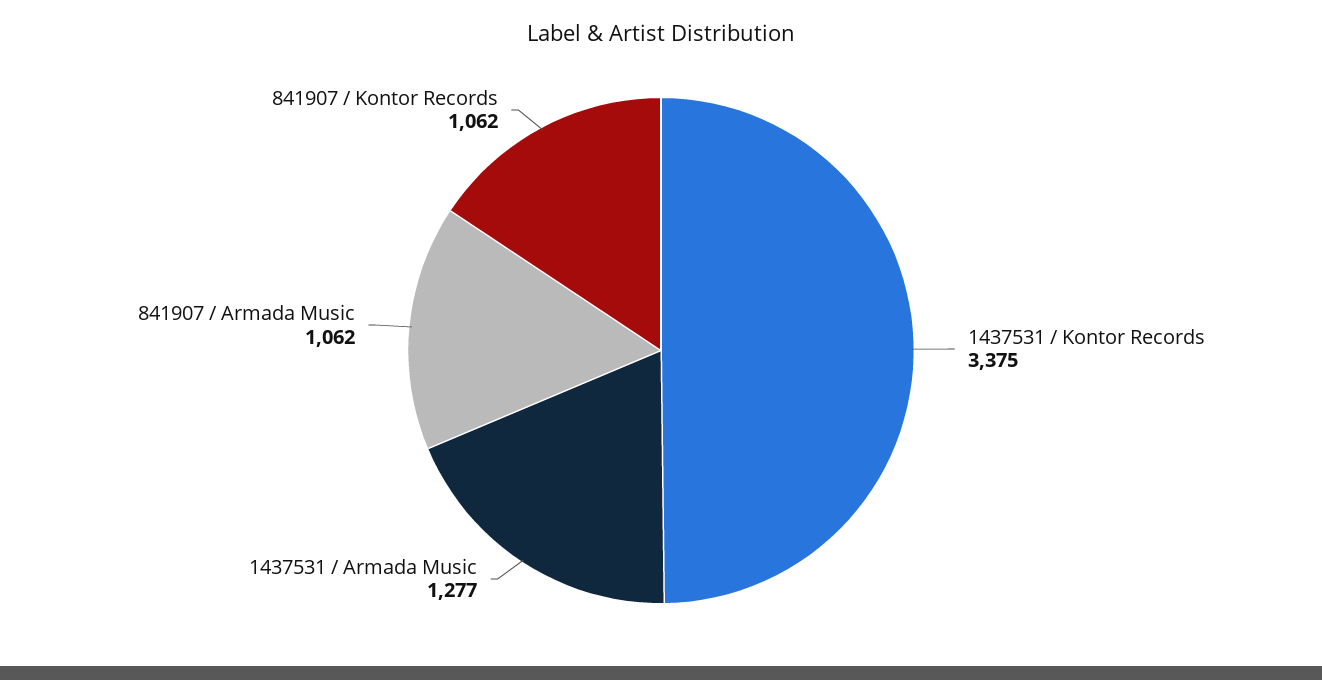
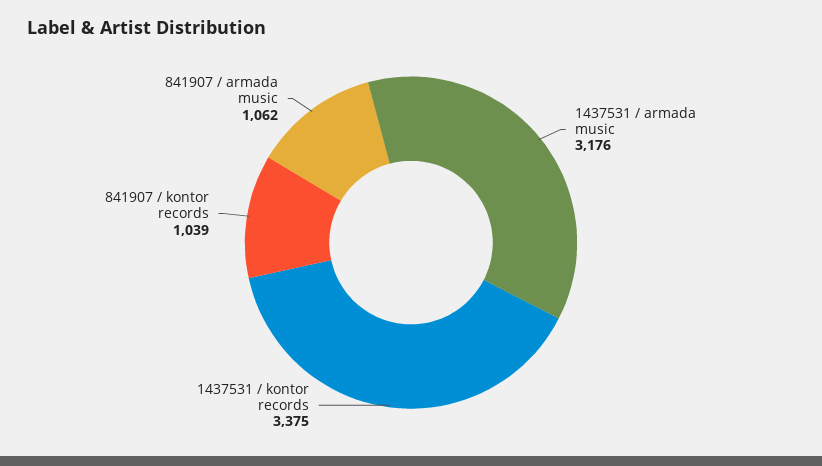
  {
    "1437531 / Kontor Records": 3375,
-   "1437531 / Armada Music": 1277,
+   "1437531 / Armada Music": 3176,
    "841907 / Armada Music": 1062,
-   "841907 / Kontor Records": 1062
+   "841907 / Kontor Records": 1039
  }

